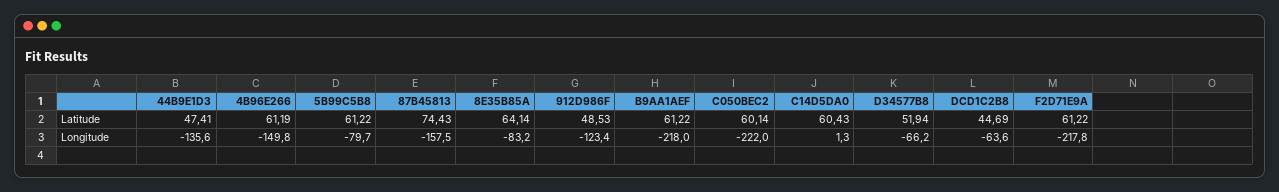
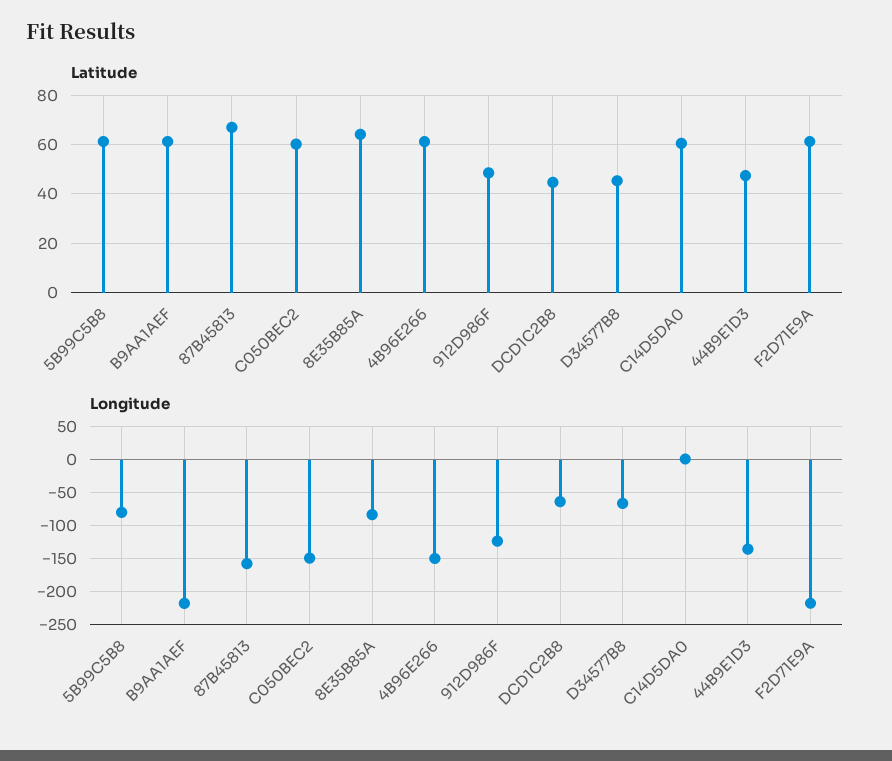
  {
    "Latitude": {
      "44B9E1D3": 47.41,
      "4B96E266": 61.19,
      "5B99C5B8": 61.22,
-     "87B45813": 74.43,
+     "87B45813": 67.5,
      "8E35B85A": 64.14,
      "912D986F": 48.53,
      "B9AA1AEF": 61.22,
      "C050BEC2": 60.14,
      "C14D5DA0": 60.43,
-     "D34577B8": 51.94,
+     "D34577B8": 45,
      "DCD1C2B8": 44.69,
      "F2D71E9A": 61.22
    },
    "Longitude": {
      "44B9E1D3": -135.6,
      "4B96E266": -149.8,
      "5B99C5B8": -79.7,
      "87B45813": -157.5,
      "8E35B85A": -83.2,
      "912D986F": -123.4,
      "B9AA1AEF": -218,
-     "C050BEC2": -222,
+     "C050BEC2": -150,
      "C14D5DA0": 1.3,
      "D34577B8": -66.2,
      "DCD1C2B8": -63.6,
      "F2D71E9A": -217.8
    }
  }

